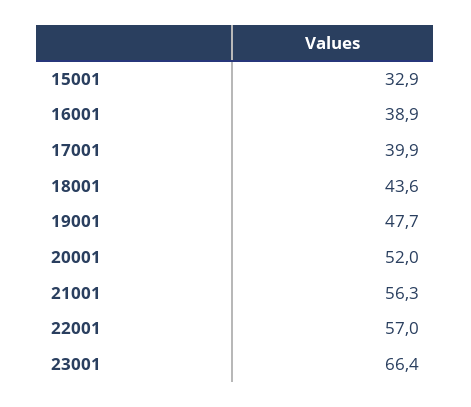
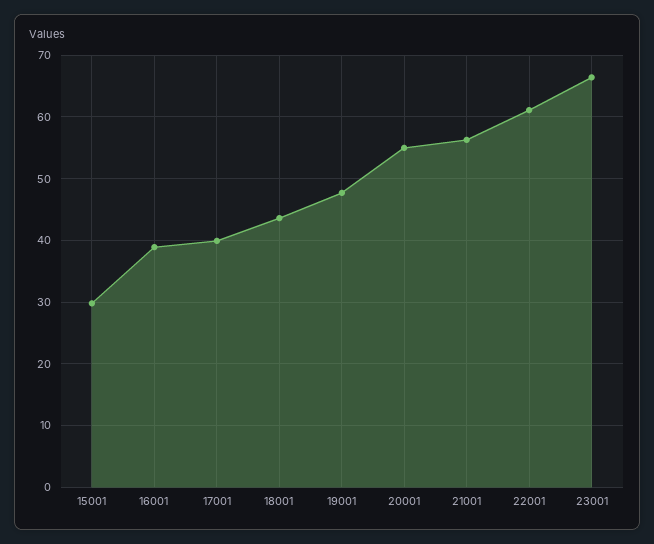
  {
-   "15001": 32.9,
+   "15001": 30,
    "16001": 38.9,
    "17001": 39.9,
    "18001": 43.6,
    "19001": 47.7,
-   "20001": 52,
+   "20001": 55,
    "21001": 56.3,
-   "22001": 57,
+   "22001": 61,
    "23001": 66.4
  }

